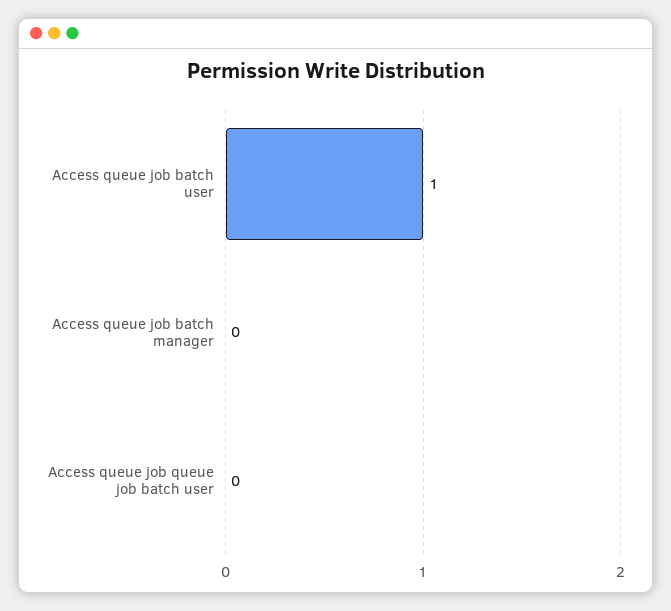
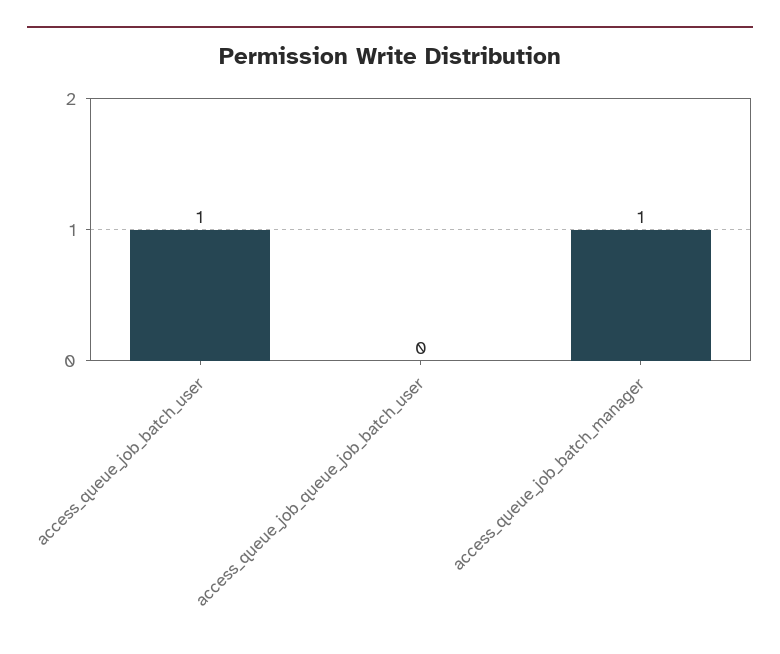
  {
    "Access queue job batch user": 1,
-   "Access queue job batch manager": 0,
+   "Access queue job batch manager": 1,
    "Access queue job queue job batch user": 0
  }

